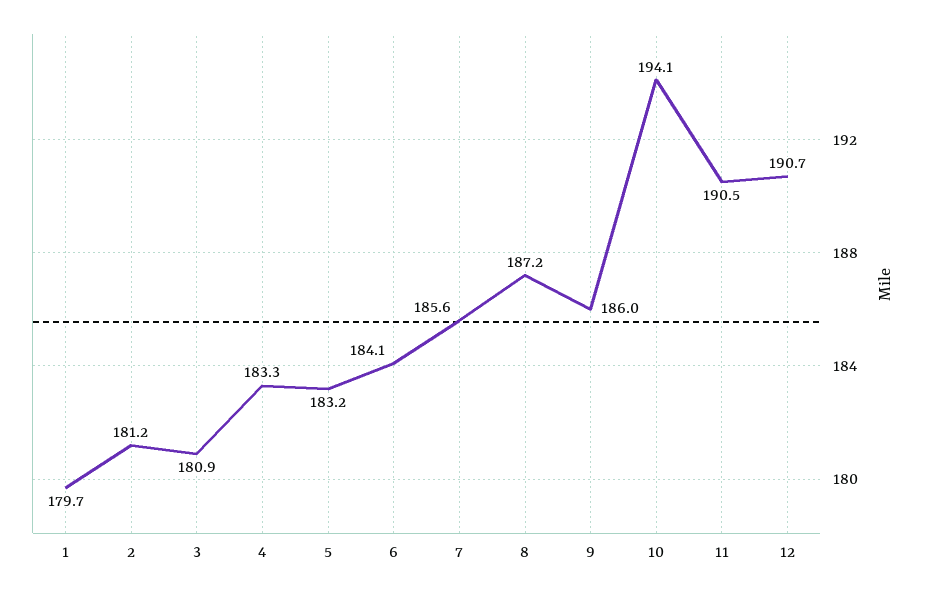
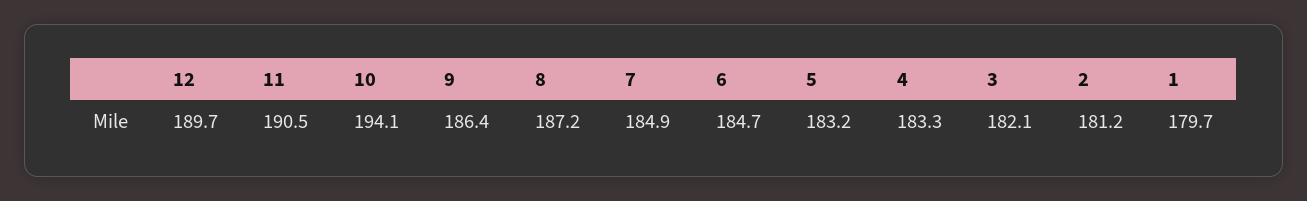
  {
    "1": 179.7,
    "2": 181.2,
-   "3": 180.9,
+   "3": 182.1,
    "4": 183.3,
    "5": 183.2,
-   "6": 184.1,
+   "6": 184.7,
-   "7": 185.6,
+   "7": 184.9,
    "8": 187.2,
-   "9": 186,
+   "9": 186.4,
    "10": 194.1,
    "11": 190.5,
-   "12": 190.7
+   "12": 189.7
  }

